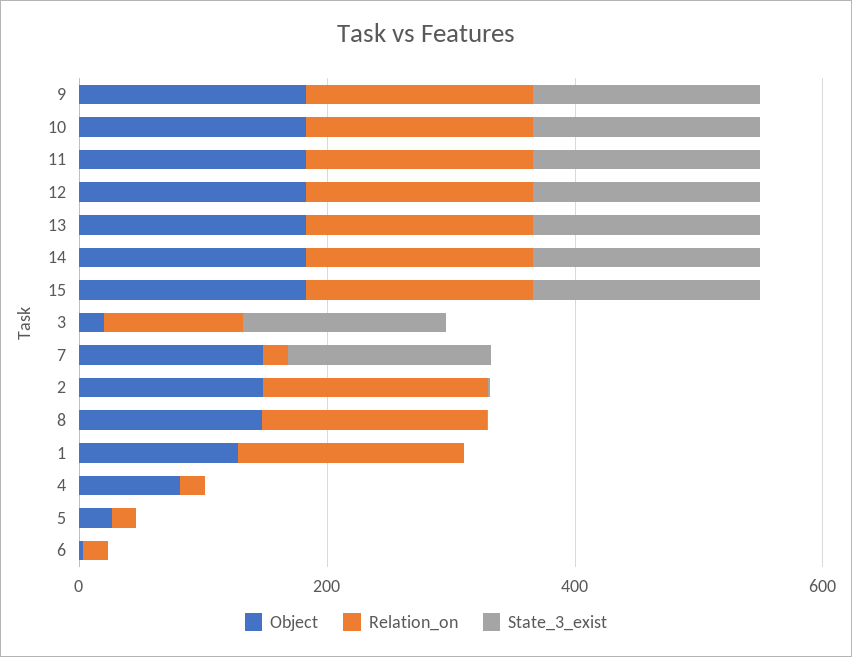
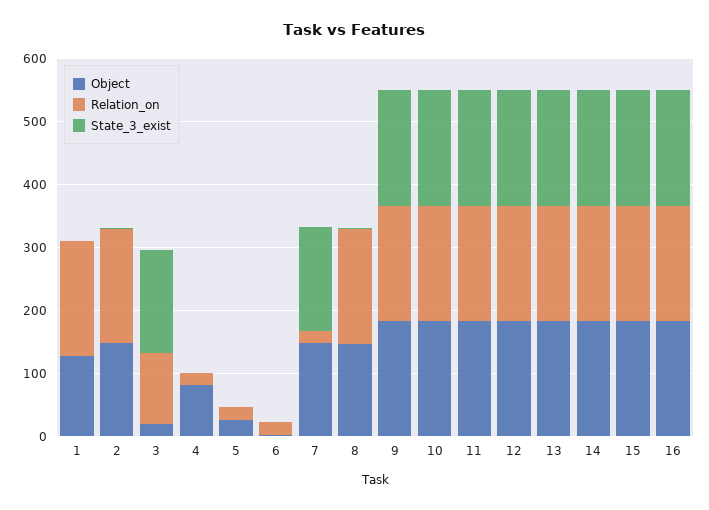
  {
    "Object": {
      "9": 180,
      "10": 180,
      "11": 180,
      "12": 180,
      "13": 180,
      "14": 180,
      "15": 180,
      "3": 20,
      "7": 140,
      "2": 140,
      "8": 140,
      "1": 120,
      "4": 80,
      "5": 20,
-     "6": 0
+     "6": 0,
+     "16": 180
    },
    "Relation_on": {
      "9": 180,
      "10": 180,
      "11": 180,
      "12": 180,
      "13": 180,
      "14": 180,
      "15": 180,
      "3": 120,
      "7": 20,
      "2": 180,
      "8": 180,
      "1": 180,
      "4": 20,
      "5": 20,
-     "6": 20
+     "6": 20,
+     "16": 180
    },
    "State_3_exist": {
      "9": 180,
      "10": 180,
      "11": 180,
      "12": 180,
      "13": 180,
      "14": 180,
      "15": 180,
      "3": 160,
      "7": 160,
      "2": 0,
      "8": 0,
      "1": 0,
      "4": 0,
      "5": 0,
-     "6": 0
+     "6": 0,
+     "16": 180
    }
  }

